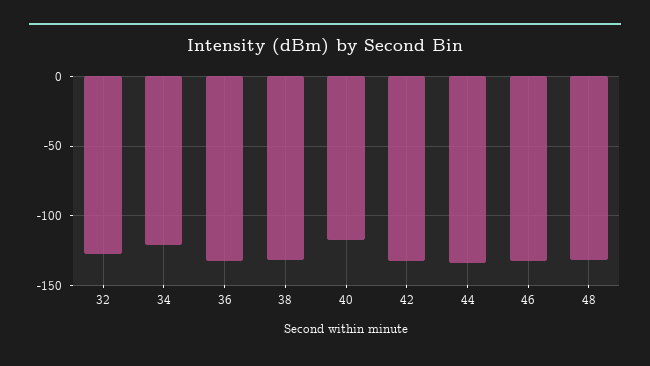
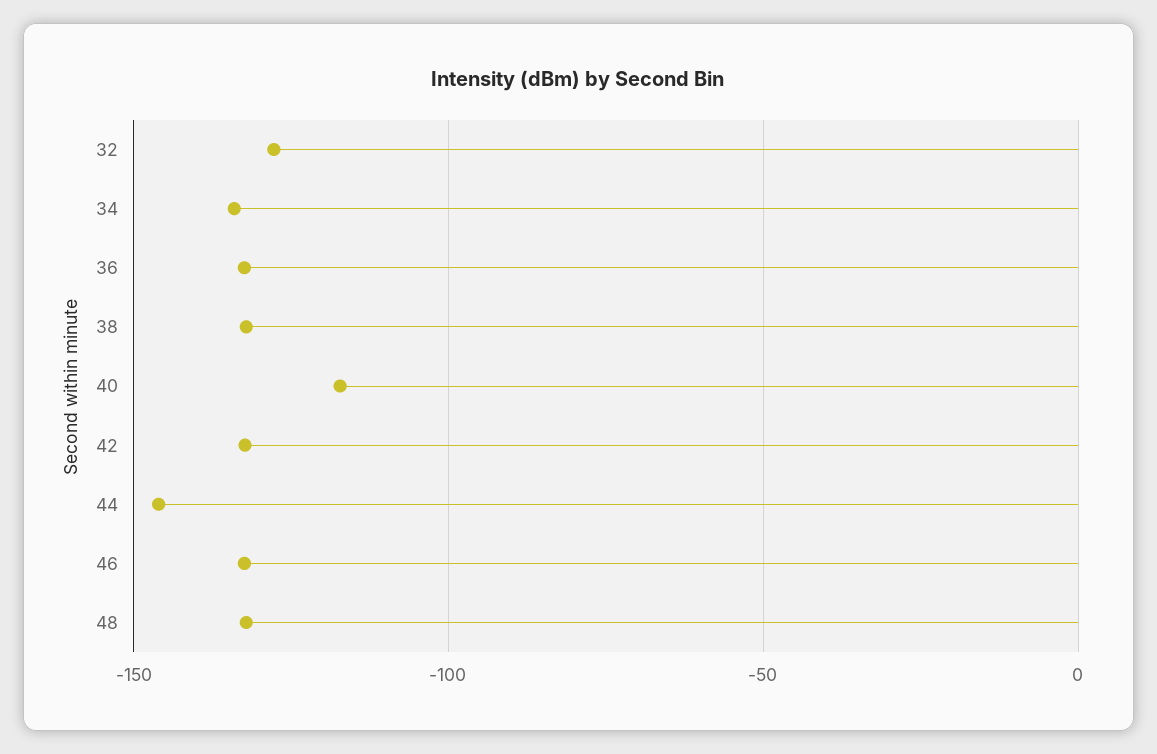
  {
    "32": -130,
-   "34": -120,
+   "34": -135,
    "36": -130,
    "38": -130,
    "40": -115,
    "42": -130,
-   "44": -135,
+   "44": -145,
    "46": -130,
    "48": -130
  }

